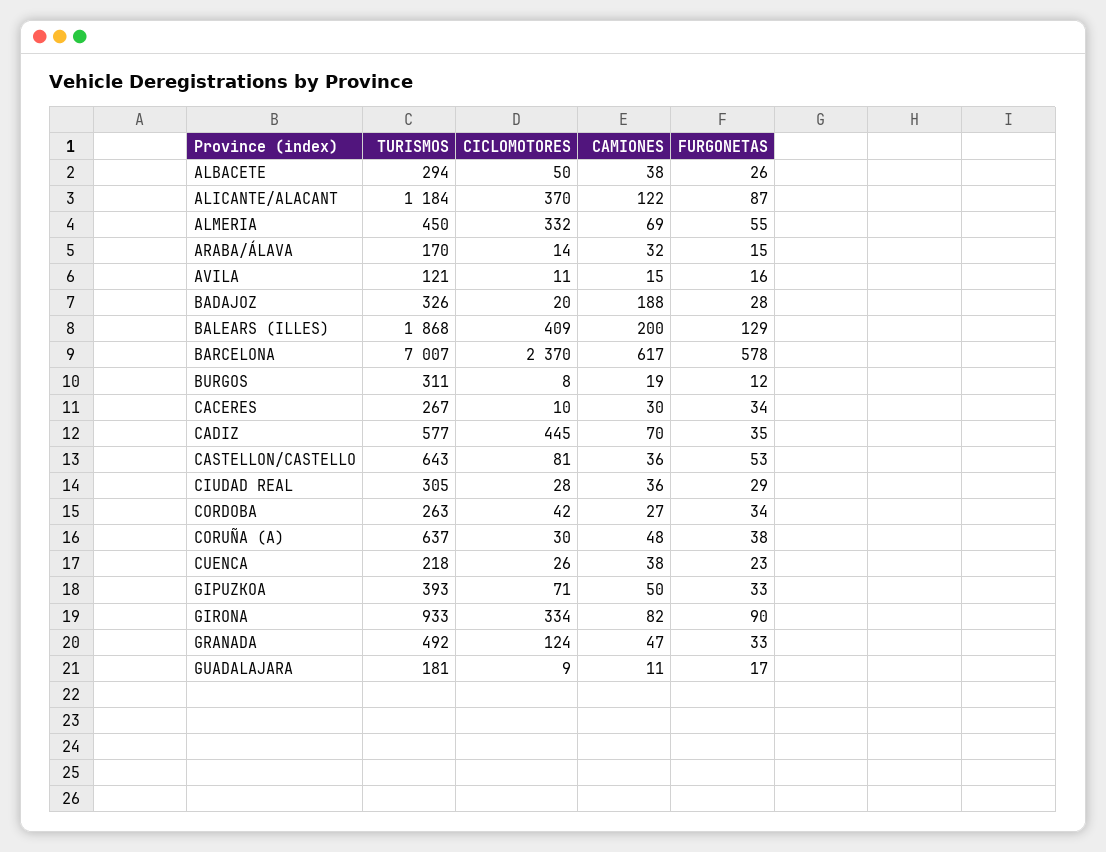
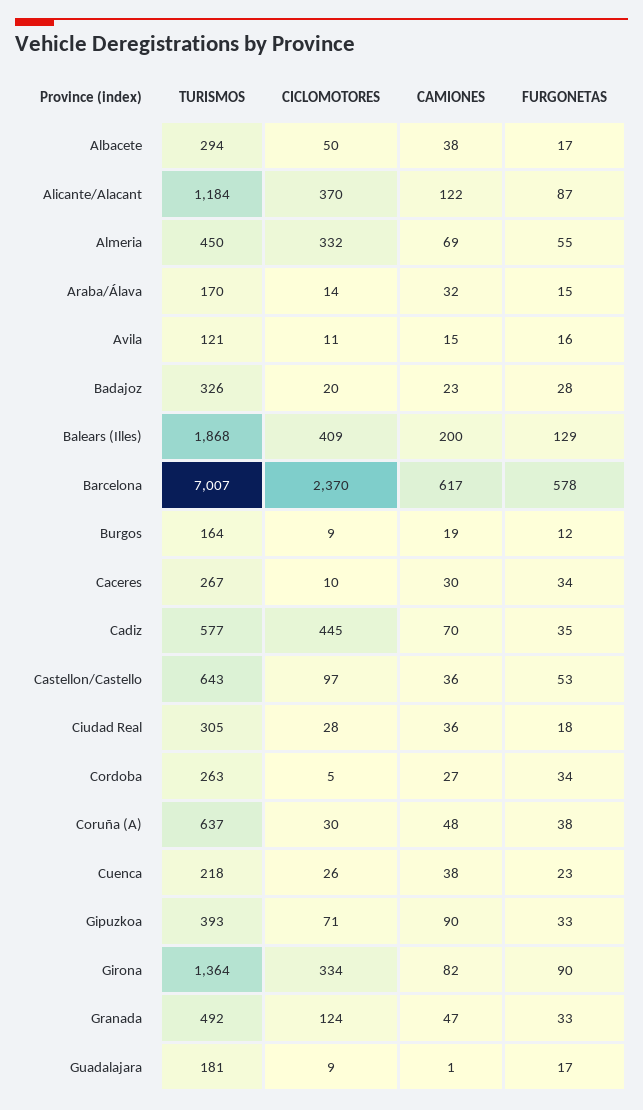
  {
    "TURISMOS": {
      "ALBACETE": 294,
      "ALICANTE/ALACANT": 1184,
      "ALMERIA": 450,
      "ARABA/ÁLAVA": 170,
      "AVILA": 121,
      "BADAJOZ": 326,
      "BALEARS (ILLES)": 1868,
      "BARCELONA": 7007,
-     "BURGOS": 311,
+     "BURGOS": 164,
      "CACERES": 267,
      "CADIZ": 577,
      "CASTELLON/CASTELLO": 643,
      "CIUDAD REAL": 305,
      "CORDOBA": 263,
      "CORUÑA (A)": 637,
      "CUENCA": 218,
      "GIPUZKOA": 393,
-     "GIRONA": 933,
+     "GIRONA": 1364,
      "GRANADA": 492,
      "GUADALAJARA": 181
    },
    "CICLOMOTORES": {
      "ALBACETE": 50,
      "ALICANTE/ALACANT": 370,
      "ALMERIA": 332,
      "ARABA/ÁLAVA": 14,
      "AVILA": 11,
      "BADAJOZ": 20,
      "BALEARS (ILLES)": 409,
      "BARCELONA": 2370,
-     "BURGOS": 8,
+     "BURGOS": 9,
      "CACERES": 10,
      "CADIZ": 445,
-     "CASTELLON/CASTELLO": 81,
+     "CASTELLON/CASTELLO": 97,
      "CIUDAD REAL": 28,
-     "CORDOBA": 42,
+     "CORDOBA": 5,
      "CORUÑA (A)": 30,
      "CUENCA": 26,
      "GIPUZKOA": 71,
      "GIRONA": 334,
      "GRANADA": 124,
      "GUADALAJARA": 9
    },
    "CAMIONES": {
      "ALBACETE": 38,
      "ALICANTE/ALACANT": 122,
      "ALMERIA": 69,
      "ARABA/ÁLAVA": 32,
      "AVILA": 15,
-     "BADAJOZ": 188,
+     "BADAJOZ": 23,
      "BALEARS (ILLES)": 200,
      "BARCELONA": 617,
      "BURGOS": 19,
      "CACERES": 30,
      "CADIZ": 70,
      "CASTELLON/CASTELLO": 36,
      "CIUDAD REAL": 36,
      "CORDOBA": 27,
      "CORUÑA (A)": 48,
      "CUENCA": 38,
-     "GIPUZKOA": 50,
+     "GIPUZKOA": 90,
      "GIRONA": 82,
      "GRANADA": 47,
-     "GUADALAJARA": 11
+     "GUADALAJARA": 1
    },
    "FURGONETAS": {
-     "ALBACETE": 26,
+     "ALBACETE": 17,
      "ALICANTE/ALACANT": 87,
      "ALMERIA": 55,
      "ARABA/ÁLAVA": 15,
      "AVILA": 16,
      "BADAJOZ": 28,
      "BALEARS (ILLES)": 129,
      "BARCELONA": 578,
      "BURGOS": 12,
      "CACERES": 34,
      "CADIZ": 35,
      "CASTELLON/CASTELLO": 53,
-     "CIUDAD REAL": 29,
+     "CIUDAD REAL": 18,
      "CORDOBA": 34,
      "CORUÑA (A)": 38,
      "CUENCA": 23,
      "GIPUZKOA": 33,
      "GIRONA": 90,
      "GRANADA": 33,
      "GUADALAJARA": 17
    }
  }

